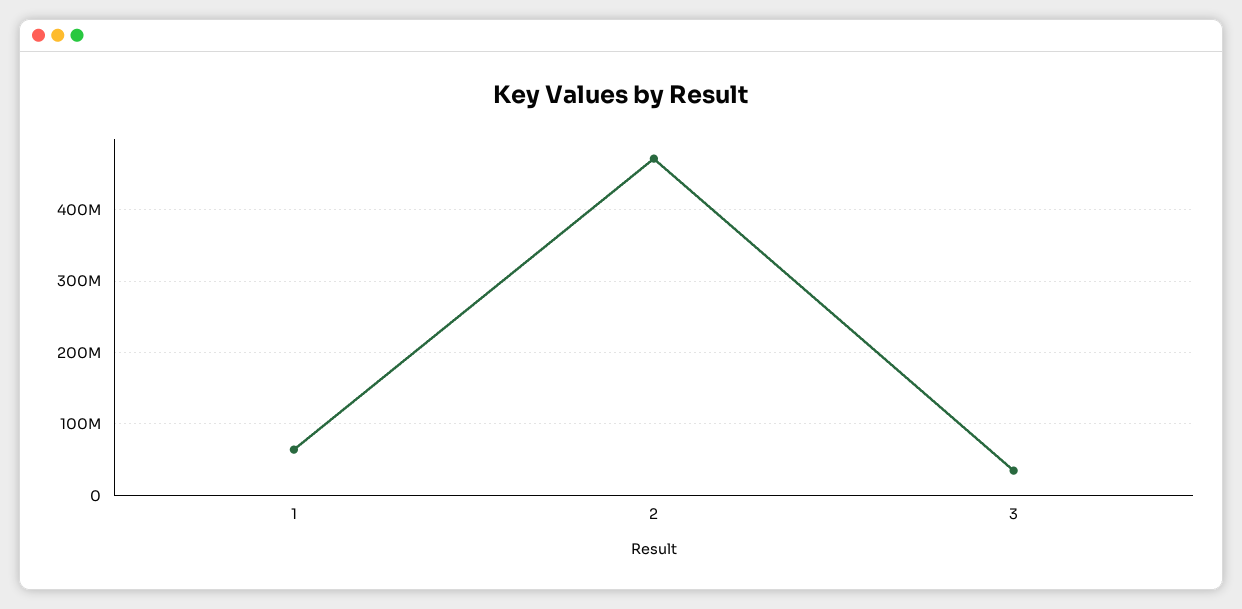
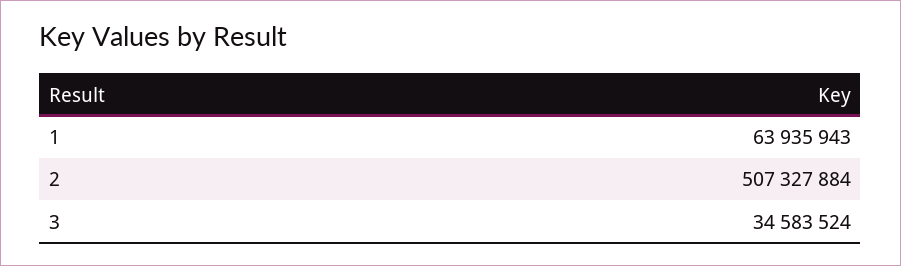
  {
    "1": 63935943,
-   "2": 470000000,
+   "2": 507327884,
    "3": 34583524
  }

